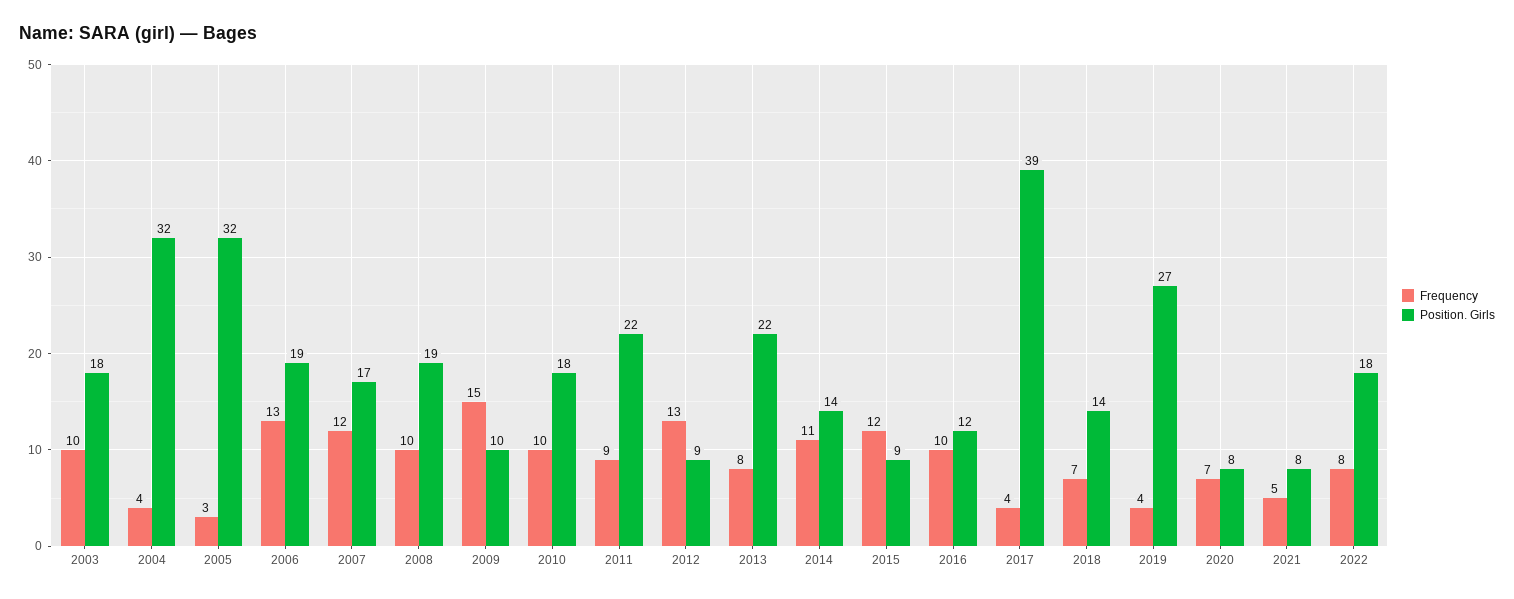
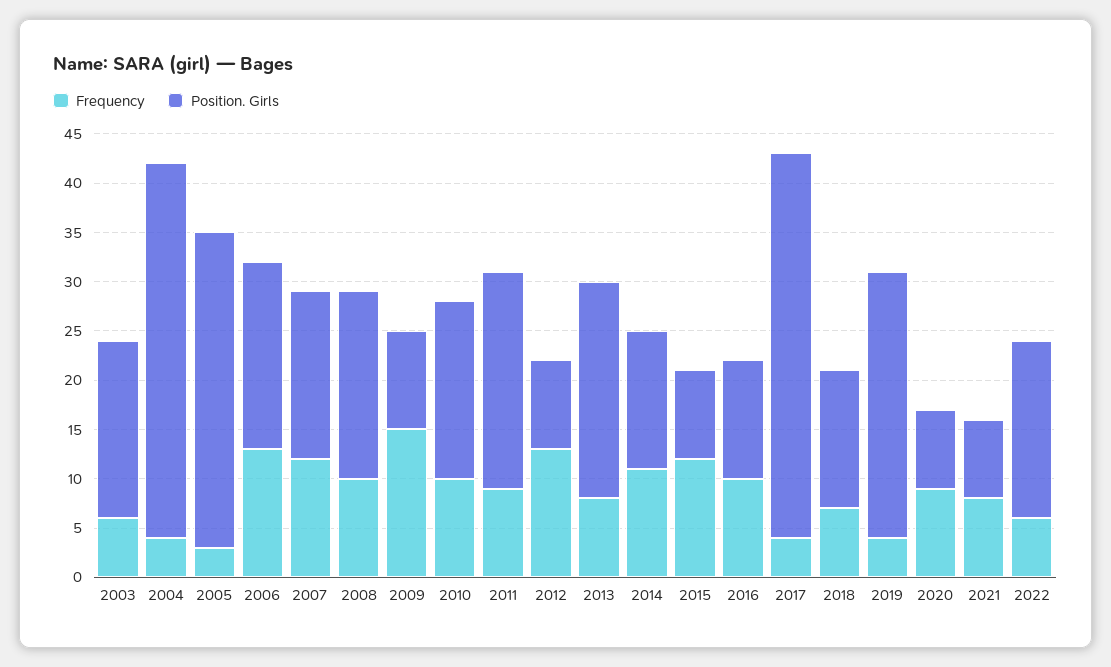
  {
    "Frequency": {
-     "2003": 10,
+     "2003": 6,
      "2004": 4,
      "2005": 3,
      "2006": 13,
      "2007": 12,
      "2008": 10,
      "2009": 15,
      "2010": 10,
      "2011": 9,
      "2012": 13,
      "2013": 8,
      "2014": 11,
      "2015": 12,
      "2016": 10,
      "2017": 4,
      "2018": 7,
      "2019": 4,
-     "2020": 7,
+     "2020": 9,
-     "2021": 5,
+     "2021": 8,
-     "2022": 8
+     "2022": 6
    },
    "Position. Girls": {
      "2003": 18,
-     "2004": 32,
+     "2004": 38,
      "2005": 32,
      "2006": 19,
      "2007": 17,
      "2008": 19,
      "2009": 10,
      "2010": 18,
      "2011": 22,
      "2012": 9,
      "2013": 22,
      "2014": 14,
      "2015": 9,
      "2016": 12,
      "2017": 39,
      "2018": 14,
      "2019": 27,
      "2020": 8,
      "2021": 8,
      "2022": 18
    }
  }

